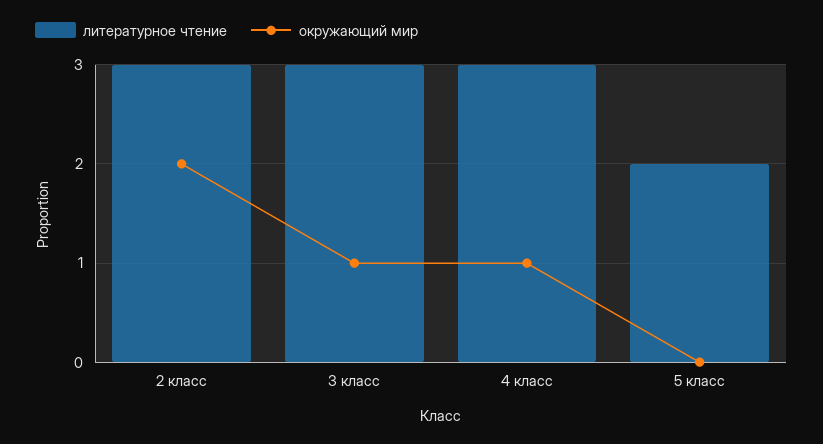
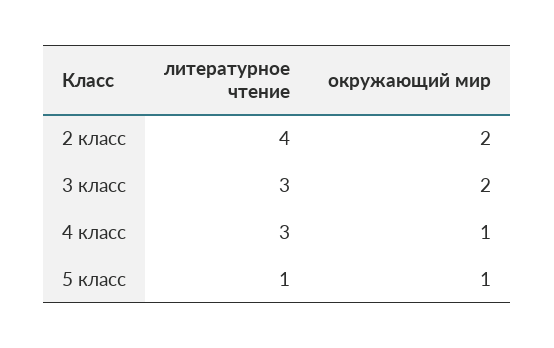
  {
    "литературное чтение": {
-     "2 класс": 3,
+     "2 класс": 4,
      "3 класс": 3,
      "4 класс": 3,
-     "5 класс": 2
+     "5 класс": 1
    },
    "окружающий мир": {
      "2 класс": 2,
-     "3 класс": 1,
+     "3 класс": 2,
      "4 класс": 1,
-     "5 класс": 0
+     "5 класс": 1
    }
  }

